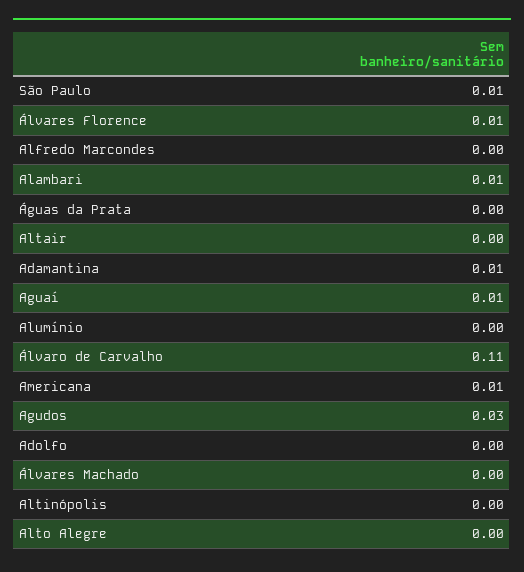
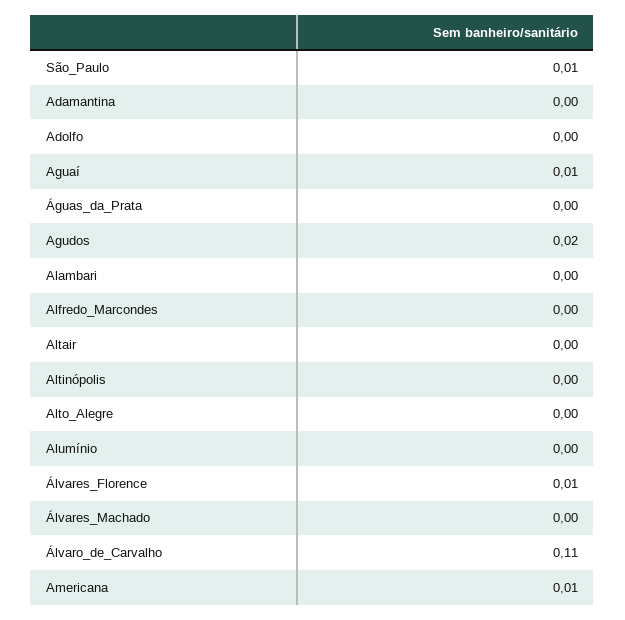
  {
    "São Paulo": 0.01,
    "Álvares Florence": 0.01,
    "Alfredo Marcondes": 0,
-   "Alambari": 0.01,
+   "Alambari": 0,
    "Águas da Prata": 0,
    "Altair": 0,
-   "Adamantina": 0.01,
+   "Adamantina": 0,
    "Aguaí": 0.01,
    "Alumínio": 0,
    "Álvaro de Carvalho": 0.11,
    "Americana": 0.01,
-   "Agudos": 0.03,
+   "Agudos": 0.02,
    "Adolfo": 0,
    "Álvares Machado": 0,
    "Altinópolis": 0,
    "Alto Alegre": 0
  }

